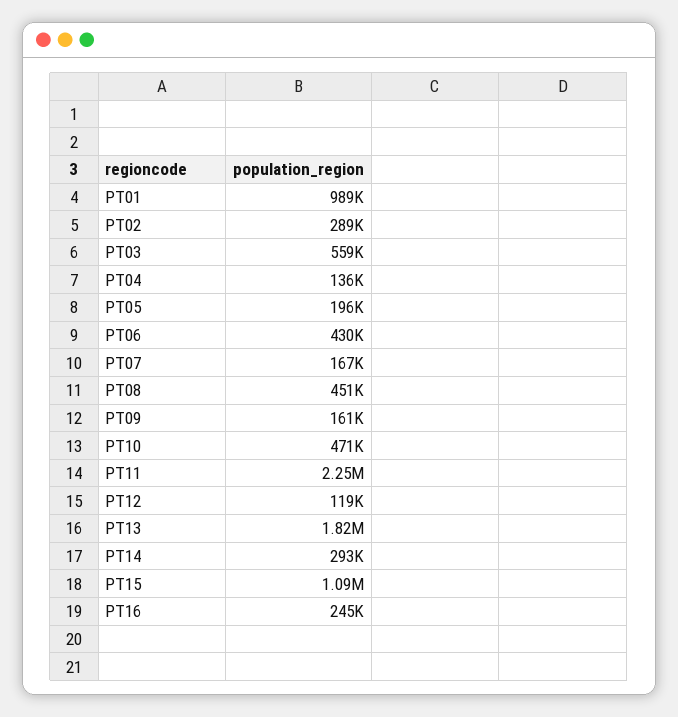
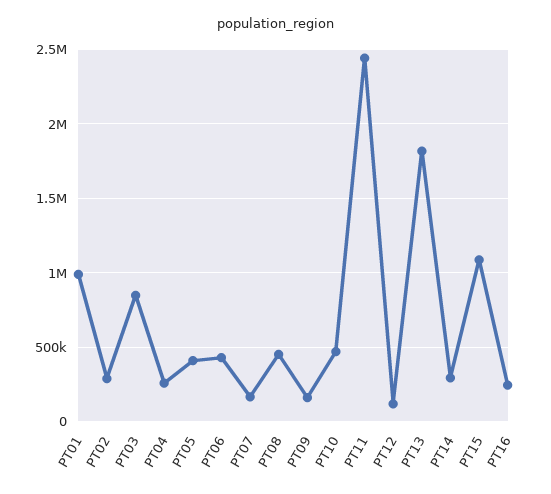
  {
    "PT01": 989000,
    "PT02": 289000,
-   "PT03": 559000,
+   "PT03": 850000,
-   "PT04": 136000,
+   "PT04": 250000,
-   "PT05": 196000,
+   "PT05": 400000,
    "PT06": 430000,
    "PT07": 167000,
    "PT08": 451000,
    "PT09": 161000,
    "PT10": 471000,
-   "PT11": 2250000,
+   "PT11": 2450000,
    "PT12": 119000,
    "PT13": 1820000,
    "PT14": 293000,
    "PT15": 1090000,
    "PT16": 245000
  }

